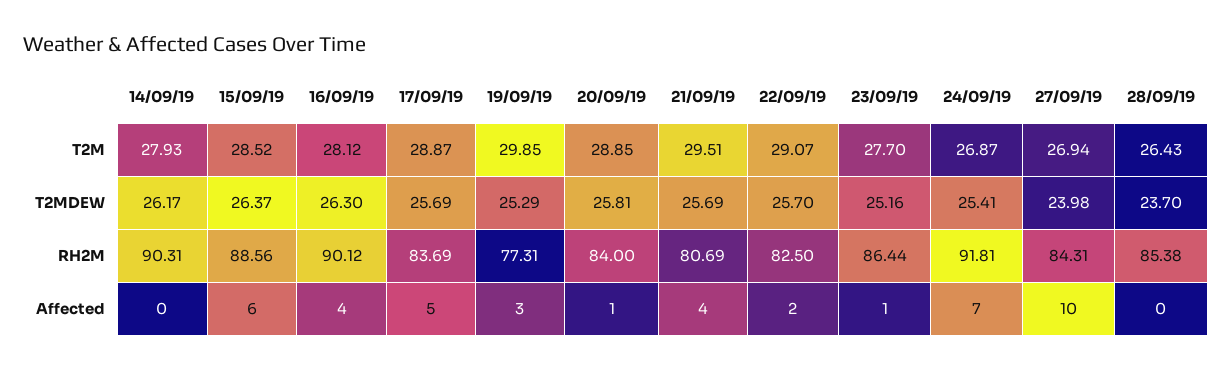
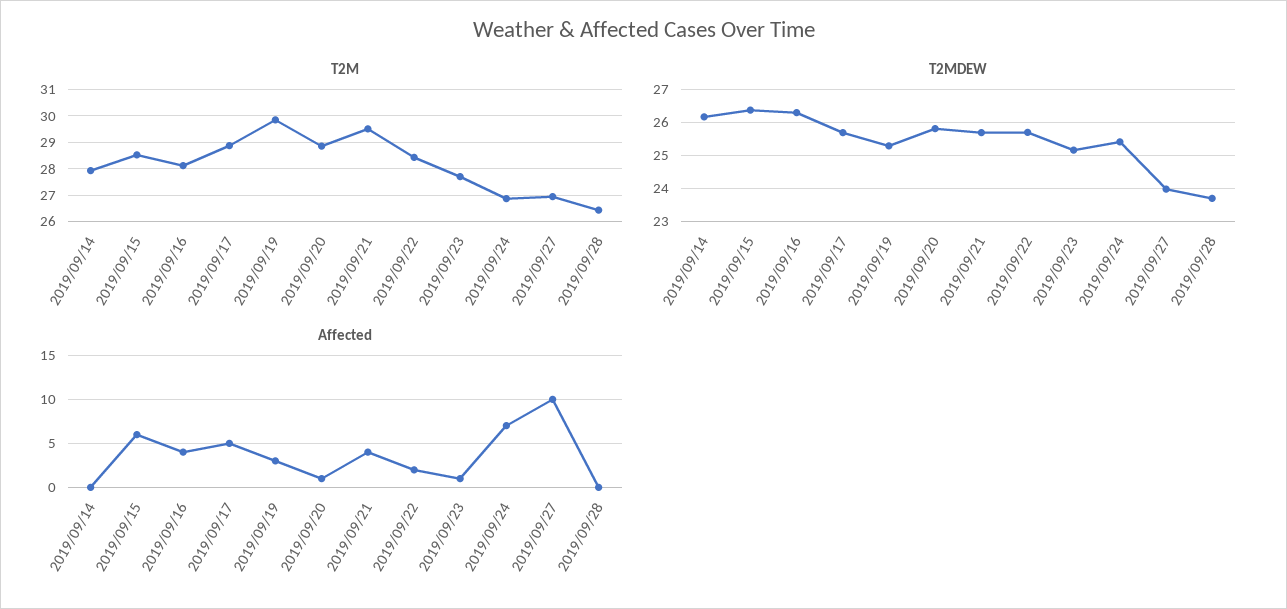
  {
    "T2M": {
      "14/09/19": 27.93,
      "15/09/19": 28.52,
      "16/09/19": 28.12,
      "17/09/19": 28.87,
      "19/09/19": 29.85,
      "20/09/19": 28.85,
      "21/09/19": 29.51,
-     "22/09/19": 29.07,
+     "22/09/19": 28.5,
      "23/09/19": 27.7,
      "24/09/19": 26.87,
      "27/09/19": 26.94,
      "28/09/19": 26.43
    },
    "T2MDEW": {
      "14/09/19": 26.17,
      "15/09/19": 26.37,
      "16/09/19": 26.3,
      "17/09/19": 25.69,
      "19/09/19": 25.29,
      "20/09/19": 25.81,
      "21/09/19": 25.69,
      "22/09/19": 25.7,
      "23/09/19": 25.16,
      "24/09/19": 25.41,
      "27/09/19": 23.98,
      "28/09/19": 23.7
    },
-   "RH2M": {
-     "14/09/19": 90.31,
-     "15/09/19": 88.56,
-     "16/09/19": 90.12,
-     "17/09/19": 83.69,
-     "19/09/19": 77.31,
-     "20/09/19": 84,
-     "21/09/19": 80.69,
-     "22/09/19": 82.5,
-     "23/09/19": 86.44,
-     "24/09/19": 91.81,
-     "27/09/19": 84.31,
-     "28/09/19": 85.38
-   },
    "Affected": {
      "14/09/19": 0,
      "15/09/19": 6,
      "16/09/19": 4,
      "17/09/19": 5,
      "19/09/19": 3,
      "20/09/19": 1,
      "21/09/19": 4,
      "22/09/19": 2,
      "23/09/19": 1,
      "24/09/19": 7,
      "27/09/19": 10,
      "28/09/19": 0
    }
  }

